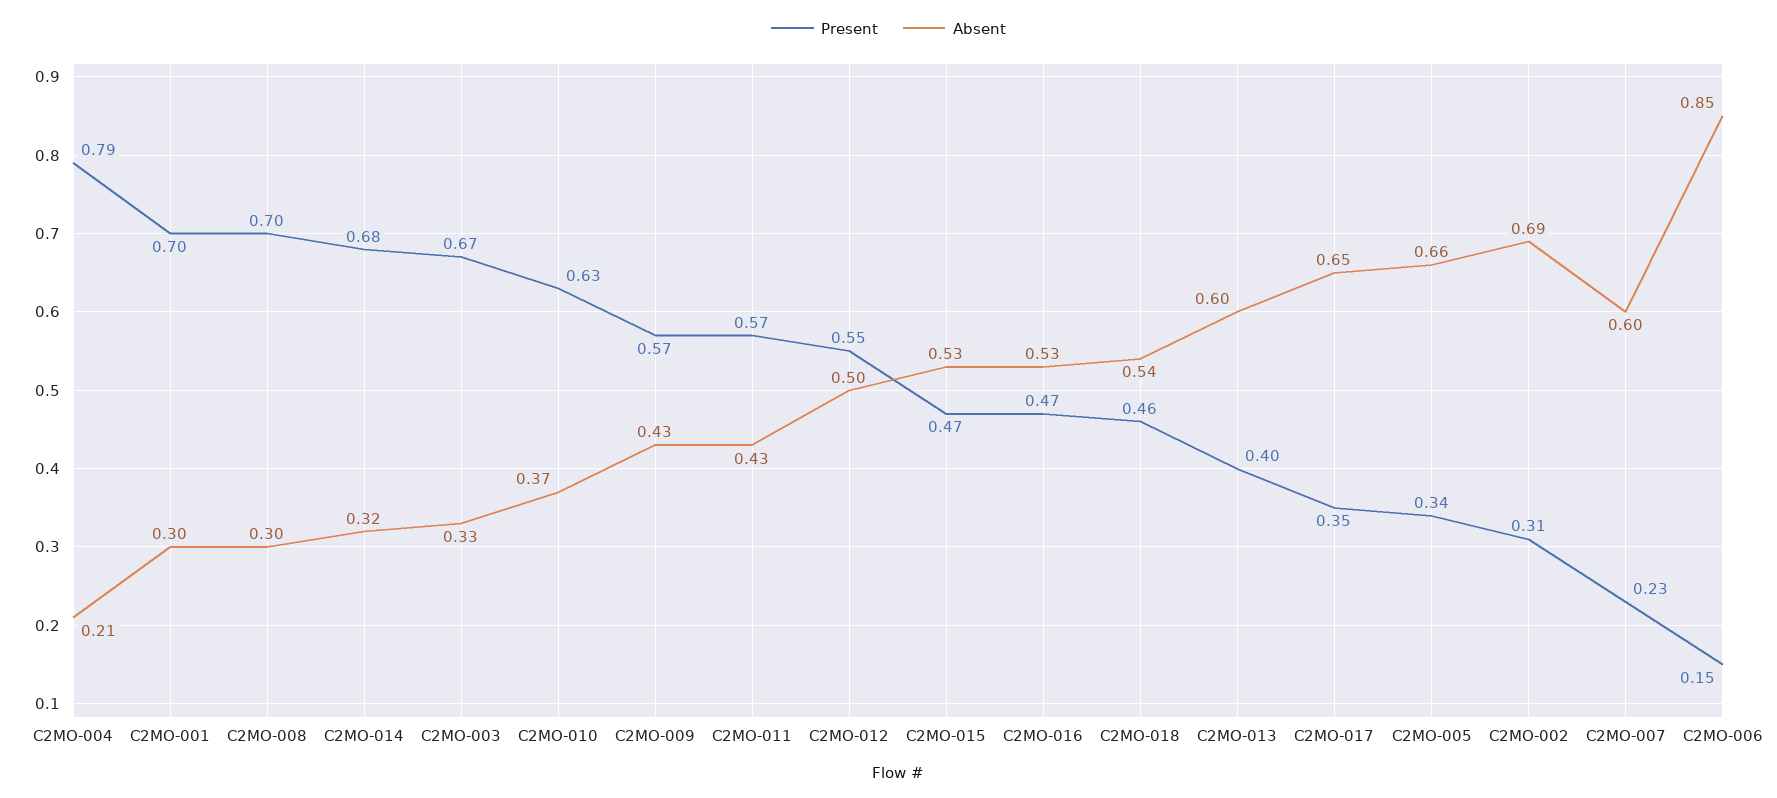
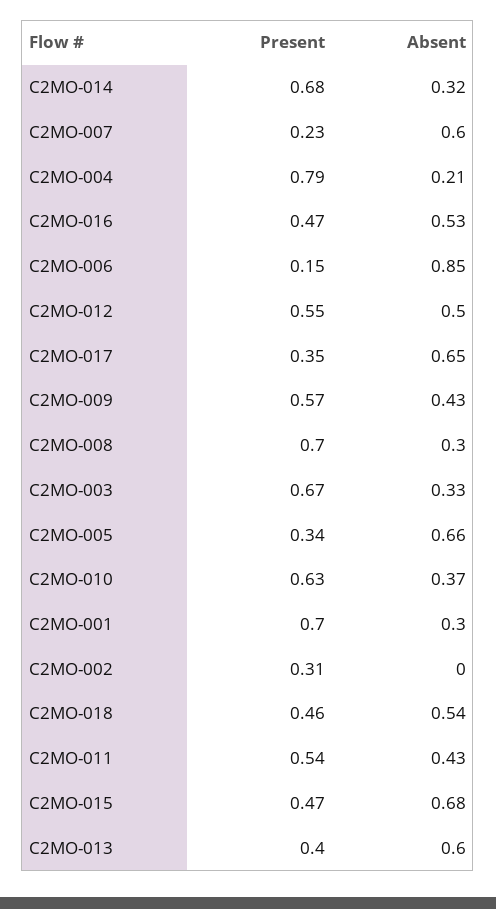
  {
    "Present": {
      "C2MO-004": 0.79,
      "C2MO-001": 0.7,
      "C2MO-008": 0.7,
      "C2MO-014": 0.68,
      "C2MO-003": 0.67,
      "C2MO-010": 0.63,
      "C2MO-009": 0.57,
-     "C2MO-011": 0.57,
+     "C2MO-011": 0.54,
      "C2MO-012": 0.55,
      "C2MO-015": 0.47,
      "C2MO-016": 0.47,
      "C2MO-018": 0.46,
      "C2MO-013": 0.4,
      "C2MO-017": 0.35,
      "C2MO-005": 0.34,
      "C2MO-002": 0.31,
      "C2MO-007": 0.23,
      "C2MO-006": 0.15
    },
    "Absent": {
      "C2MO-004": 0.21,
      "C2MO-001": 0.3,
      "C2MO-008": 0.3,
      "C2MO-014": 0.32,
      "C2MO-003": 0.33,
      "C2MO-010": 0.37,
      "C2MO-009": 0.43,
      "C2MO-011": 0.43,
      "C2MO-012": 0.5,
-     "C2MO-015": 0.53,
+     "C2MO-015": 0.68,
      "C2MO-016": 0.53,
      "C2MO-018": 0.54,
      "C2MO-013": 0.6,
      "C2MO-017": 0.65,
      "C2MO-005": 0.66,
-     "C2MO-002": 0.69,
+     "C2MO-002": 0,
      "C2MO-007": 0.6,
      "C2MO-006": 0.85
    }
  }

